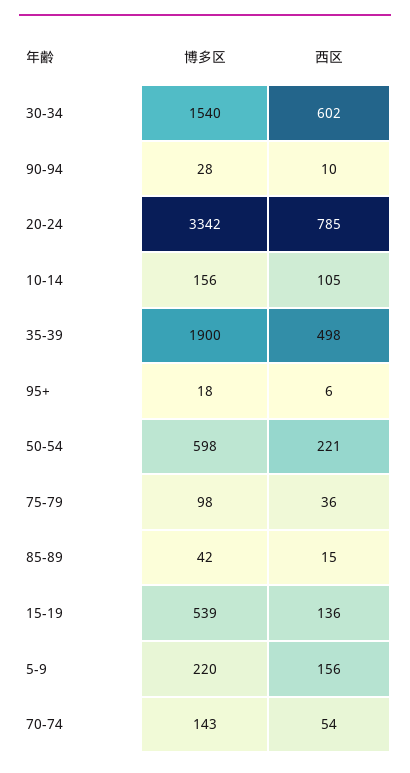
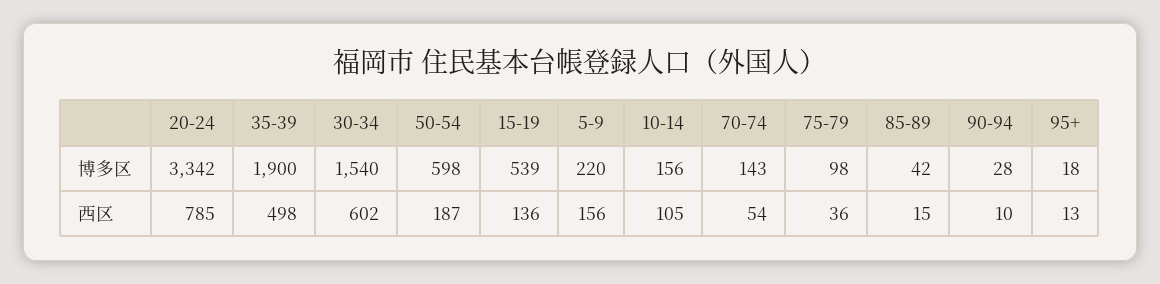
  {
    "博多区": {
      "30-34": 1540,
      "90-94": 28,
      "20-24": 3342,
      "10-14": 156,
      "35-39": 1900,
      "95+": 18,
      "50-54": 598,
      "75-79": 98,
      "85-89": 42,
      "15-19": 539,
      "5-9": 220,
      "70-74": 143
    },
    "西区": {
      "30-34": 602,
      "90-94": 10,
      "20-24": 785,
      "10-14": 105,
      "35-39": 498,
-     "95+": 6,
+     "95+": 13,
-     "50-54": 221,
+     "50-54": 187,
      "75-79": 36,
      "85-89": 15,
      "15-19": 136,
      "5-9": 156,
      "70-74": 54
    }
  }

